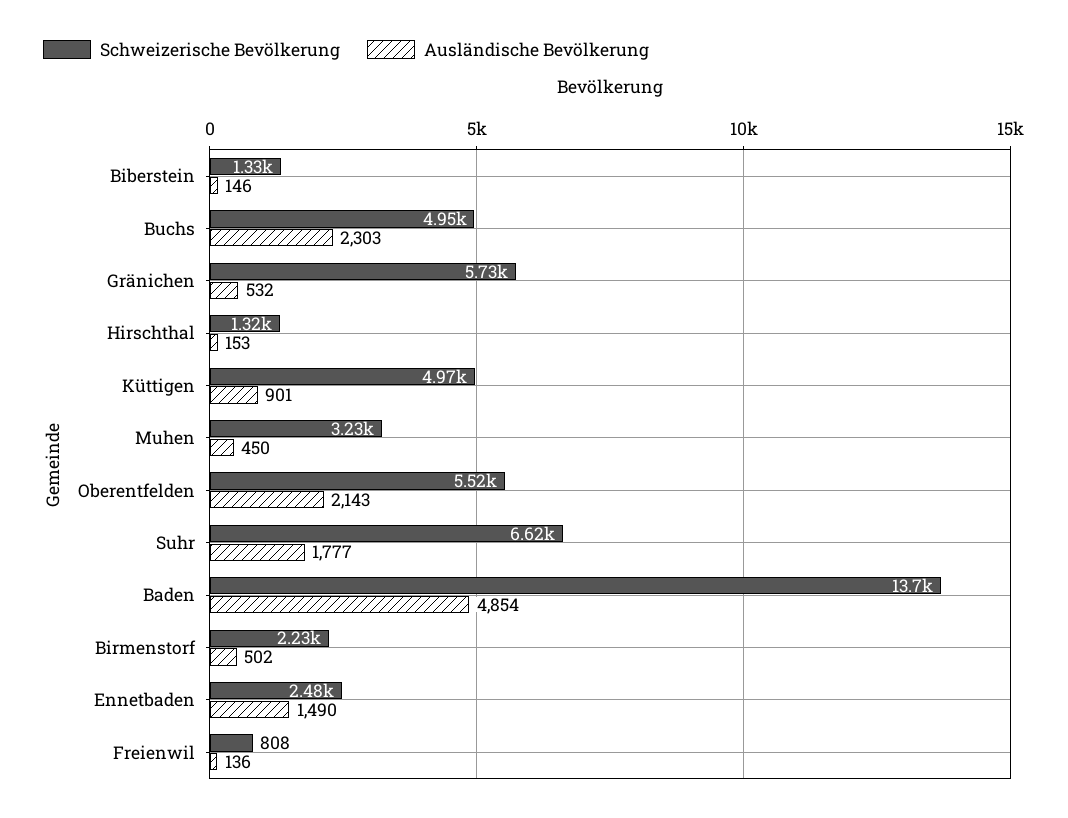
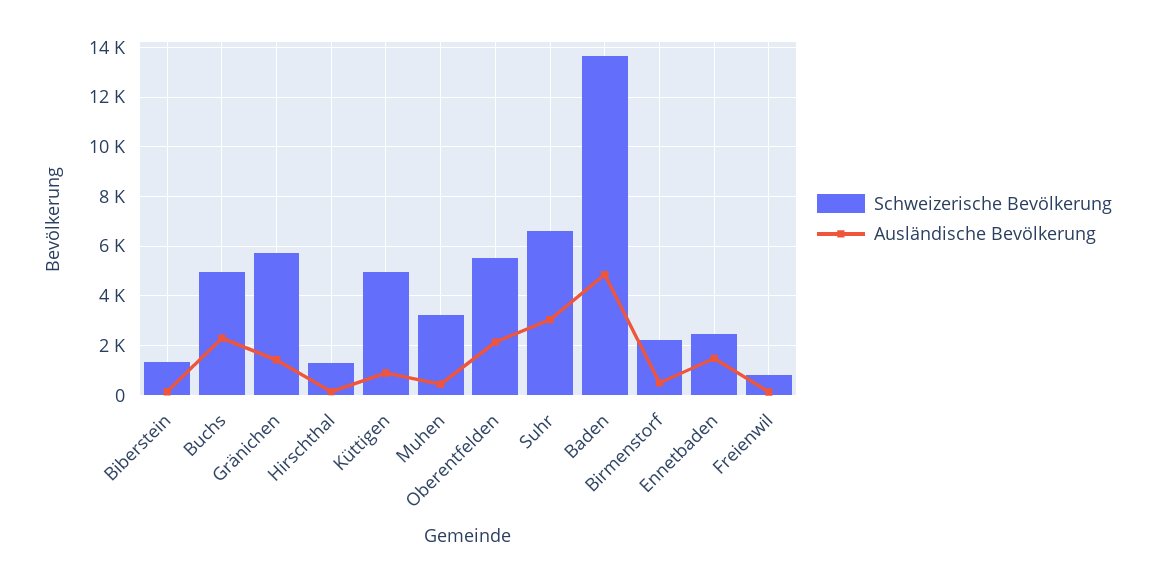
  {
    "Schweizerische Bevölkerung": {
      "Biberstein": 1330,
      "Buchs": 4950,
      "Gränichen": 5730,
      "Hirschthal": 1320,
      "Küttigen": 4970,
      "Muhen": 3230,
      "Oberentfelden": 5520,
      "Suhr": 6620,
      "Baden": 13700,
      "Birmenstorf": 2230,
      "Ennetbaden": 2480,
      "Freienwil": 808
    },
    "Ausländische Bevölkerung": {
      "Biberstein": 146,
      "Buchs": 2303,
-     "Gränichen": 532,
+     "Gränichen": 1500,
      "Hirschthal": 153,
      "Küttigen": 901,
      "Muhen": 450,
      "Oberentfelden": 2143,
-     "Suhr": 1777,
+     "Suhr": 3000,
      "Baden": 4854,
      "Birmenstorf": 502,
      "Ennetbaden": 1490,
      "Freienwil": 136
    }
  }

